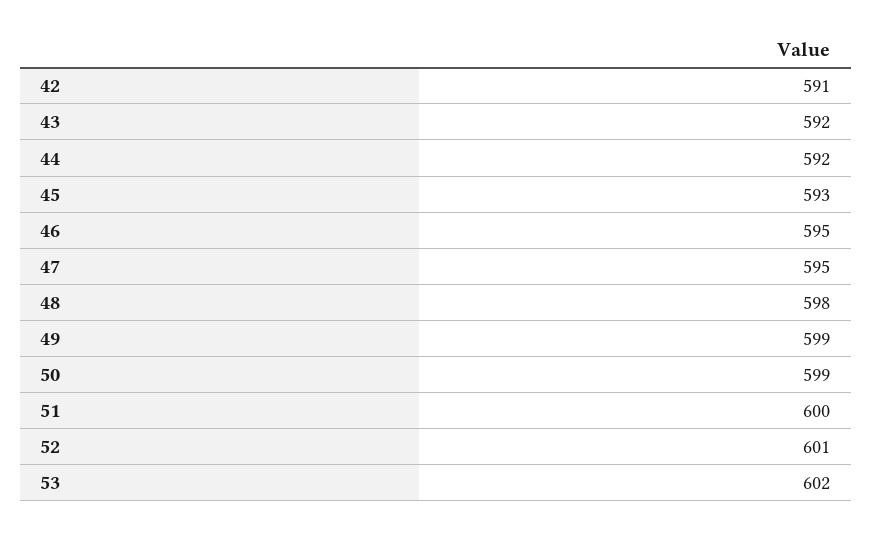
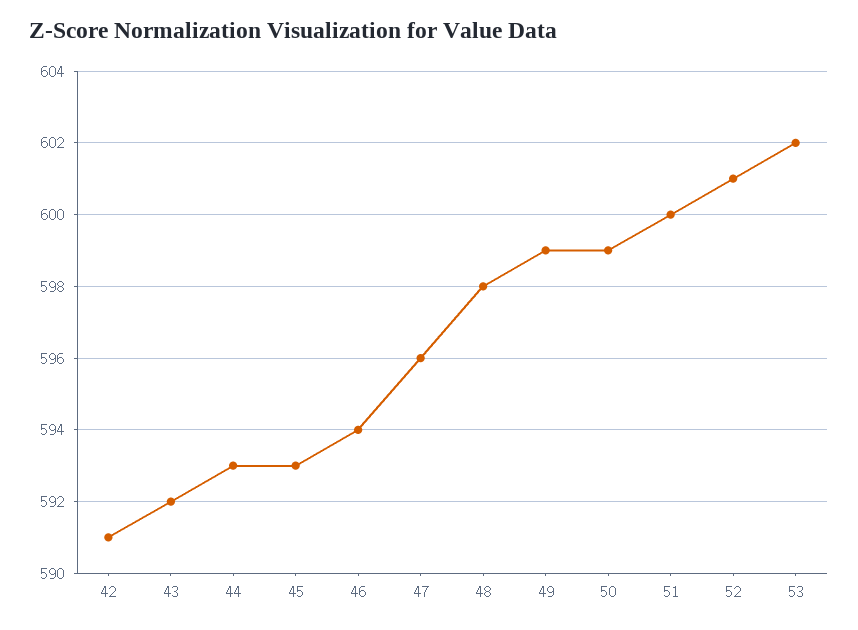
  {
    "42": 591,
    "43": 592,
-   "44": 592,
+   "44": 593,
    "45": 593,
-   "46": 595,
+   "46": 594,
-   "47": 595,
+   "47": 596,
    "48": 598,
    "49": 599,
    "50": 599,
    "51": 600,
    "52": 601,
    "53": 602
  }

